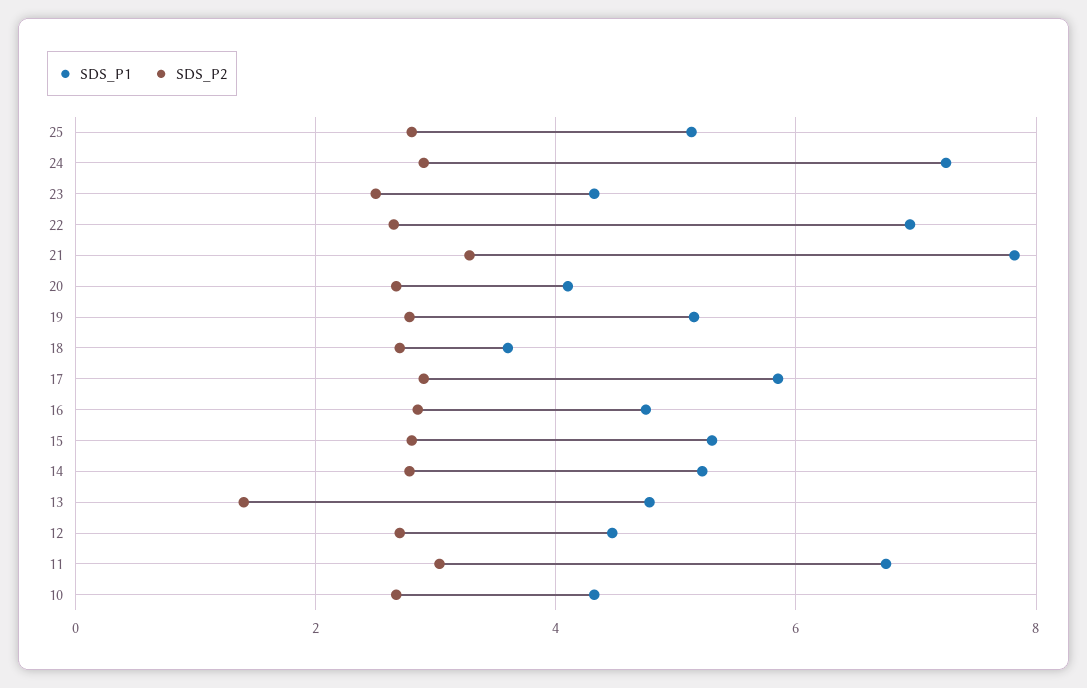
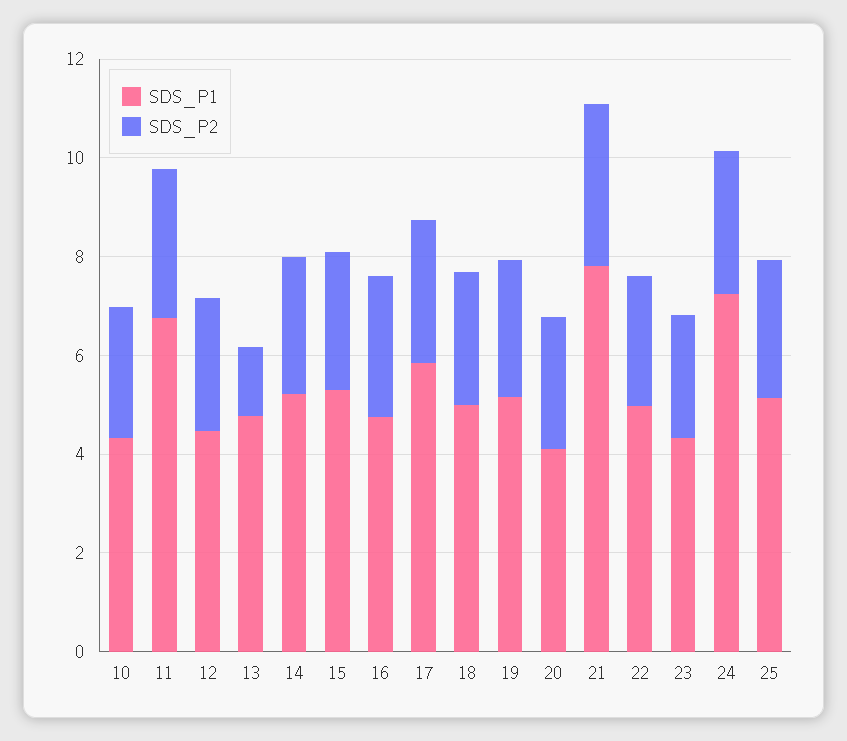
  {
    "SDS_P1": {
      "25": 5.2,
      "24": 7.2,
      "23": 4.4,
-     "22": 7,
+     "22": 5,
      "21": 7.8,
      "20": 4.2,
      "19": 5.2,
-     "18": 3.6,
+     "18": 5,
      "17": 5.8,
      "16": 4.8,
      "15": 5.4,
      "14": 5.2,
      "13": 4.8,
      "12": 4.4,
      "11": 6.8,
      "10": 4.4
    },
    "SDS_P2": {
      "25": 2.8,
      "24": 3,
      "23": 2.6,
      "22": 2.6,
      "21": 3.2,
      "20": 2.6,
      "19": 2.8,
      "18": 2.8,
      "17": 3,
      "16": 2.8,
      "15": 2.8,
      "14": 2.8,
      "13": 1.4,
      "12": 2.8,
      "11": 3,
      "10": 2.6
    }
  }

